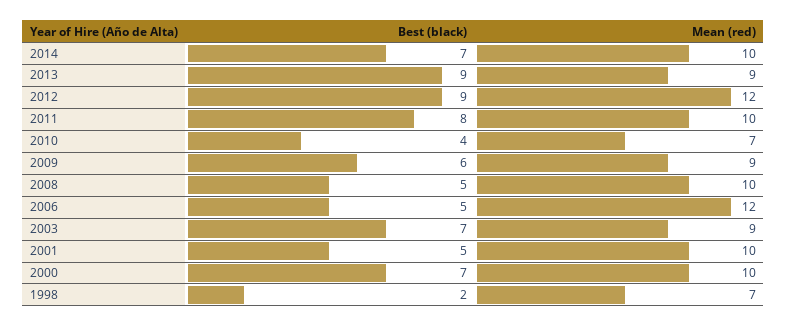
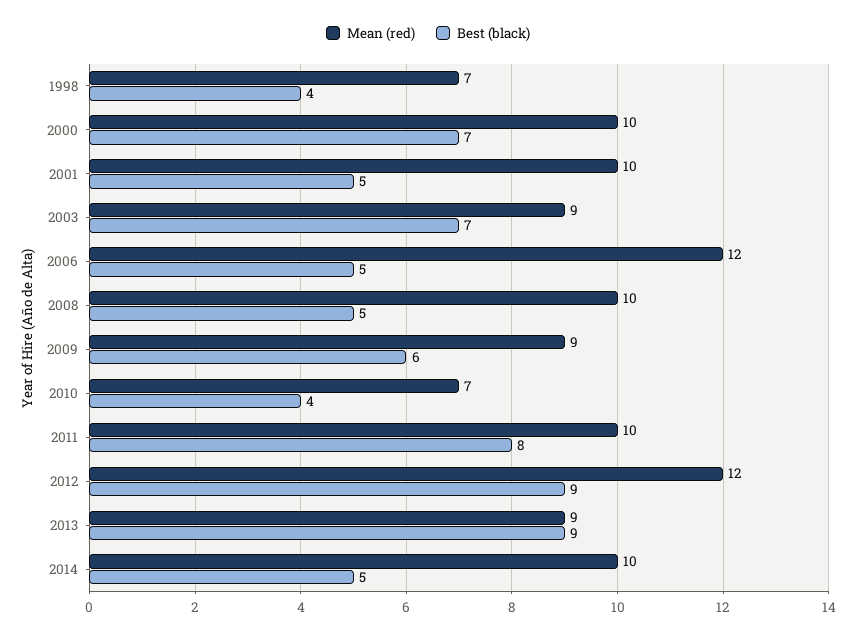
  {
    "Best (black)": {
-     "2014": 7,
+     "2014": 5,
      "2013": 9,
      "2012": 9,
      "2011": 8,
      "2010": 4,
      "2009": 6,
      "2008": 5,
      "2006": 5,
      "2003": 7,
      "2001": 5,
      "2000": 7,
-     "1998": 2
+     "1998": 4
    },
    "Mean (red)": {
      "2014": 10,
      "2013": 9,
      "2012": 12,
      "2011": 10,
      "2010": 7,
      "2009": 9,
      "2008": 10,
      "2006": 12,
      "2003": 9,
      "2001": 10,
      "2000": 10,
      "1998": 7
    }
  }

